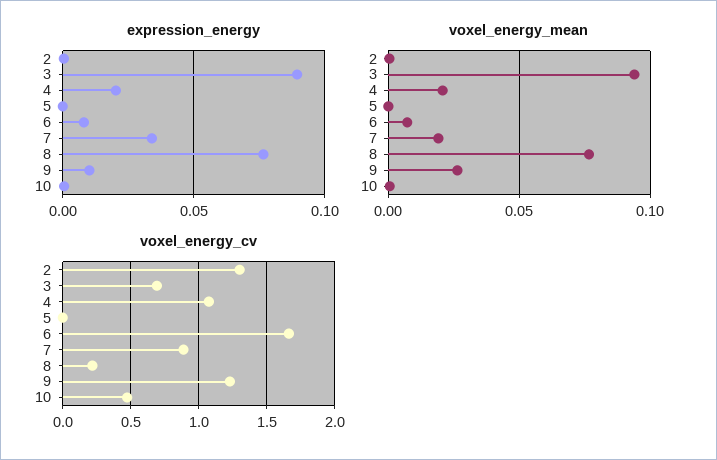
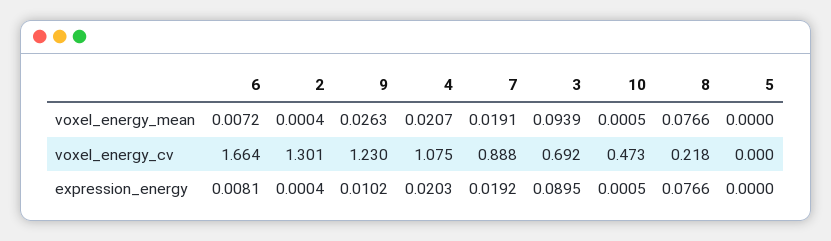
  {
    "expression_energy": {
      "2": 0.0004,
      "3": 0.0895,
      "4": 0.0203,
      "5": 0,
      "6": 0.0081,
-     "7": 0.035,
+     "7": 0.0192,
      "8": 0.0766,
      "9": 0.0102,
      "10": 0.0005
    },
    "voxel_energy_mean": {
      "2": 0.0004,
      "3": 0.0939,
      "4": 0.0207,
      "5": 0,
      "6": 0.0072,
      "7": 0.0191,
      "8": 0.0766,
      "9": 0.0263,
      "10": 0.0005
    },
    "voxel_energy_cv": {
      "2": 1.301,
      "3": 0.692,
      "4": 1.075,
      "5": 0,
      "6": 1.664,
      "7": 0.888,
      "8": 0.218,
      "9": 1.23,
      "10": 0.473
    }
  }

